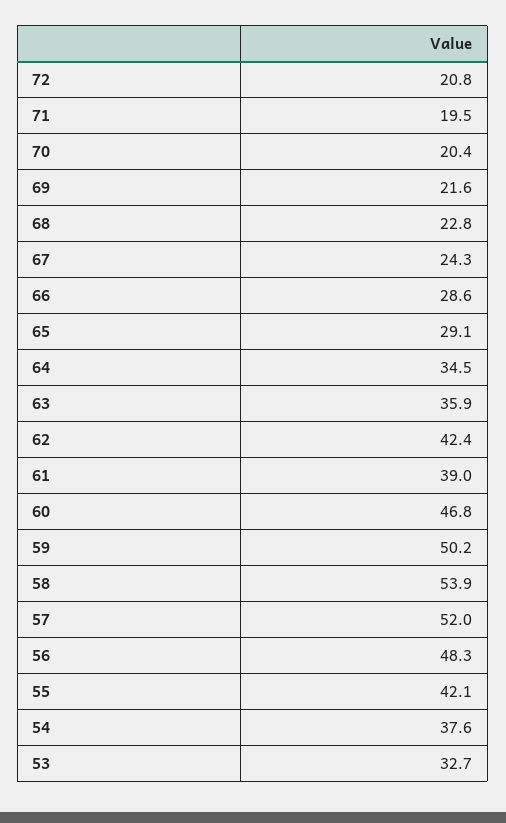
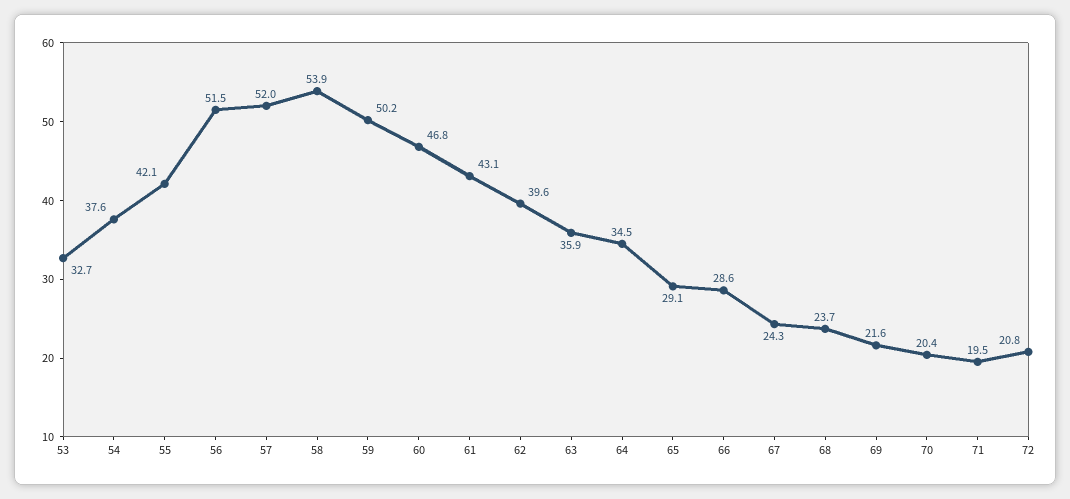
  {
    "72": 20.8,
    "71": 19.5,
    "70": 20.4,
    "69": 21.6,
-   "68": 22.8,
+   "68": 23.7,
    "67": 24.3,
    "66": 28.6,
    "65": 29.1,
    "64": 34.5,
    "63": 35.9,
-   "62": 42.4,
+   "62": 39.6,
-   "61": 39,
+   "61": 43.1,
    "60": 46.8,
    "59": 50.2,
    "58": 53.9,
    "57": 52,
-   "56": 48.3,
+   "56": 51.5,
    "55": 42.1,
    "54": 37.6,
    "53": 32.7
  }

